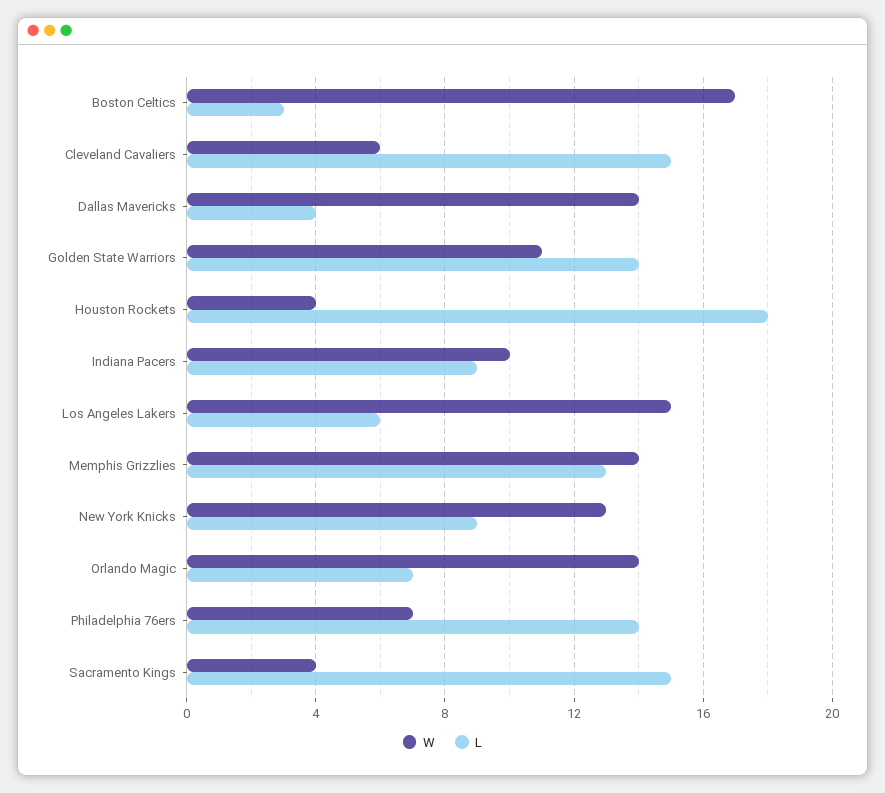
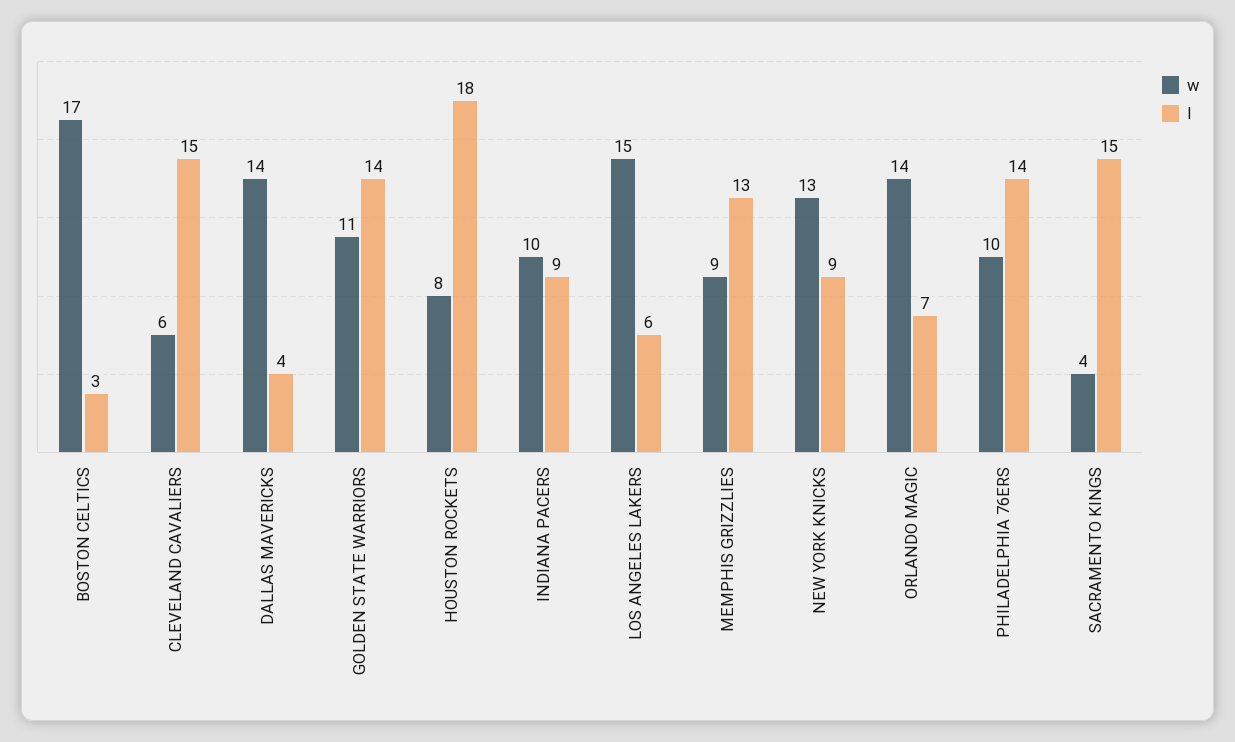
  {
    "W": {
      "Boston Celtics": 17,
      "Cleveland Cavaliers": 6,
      "Dallas Mavericks": 14,
      "Golden State Warriors": 11,
-     "Houston Rockets": 4,
+     "Houston Rockets": 8,
      "Indiana Pacers": 10,
      "Los Angeles Lakers": 15,
-     "Memphis Grizzlies": 14,
+     "Memphis Grizzlies": 9,
      "New York Knicks": 13,
      "Orlando Magic": 14,
-     "Philadelphia 76ers": 7,
+     "Philadelphia 76ers": 10,
      "Sacramento Kings": 4
    },
    "L": {
      "Boston Celtics": 3,
      "Cleveland Cavaliers": 15,
      "Dallas Mavericks": 4,
      "Golden State Warriors": 14,
      "Houston Rockets": 18,
      "Indiana Pacers": 9,
      "Los Angeles Lakers": 6,
      "Memphis Grizzlies": 13,
      "New York Knicks": 9,
      "Orlando Magic": 7,
      "Philadelphia 76ers": 14,
      "Sacramento Kings": 15
    }
  }

